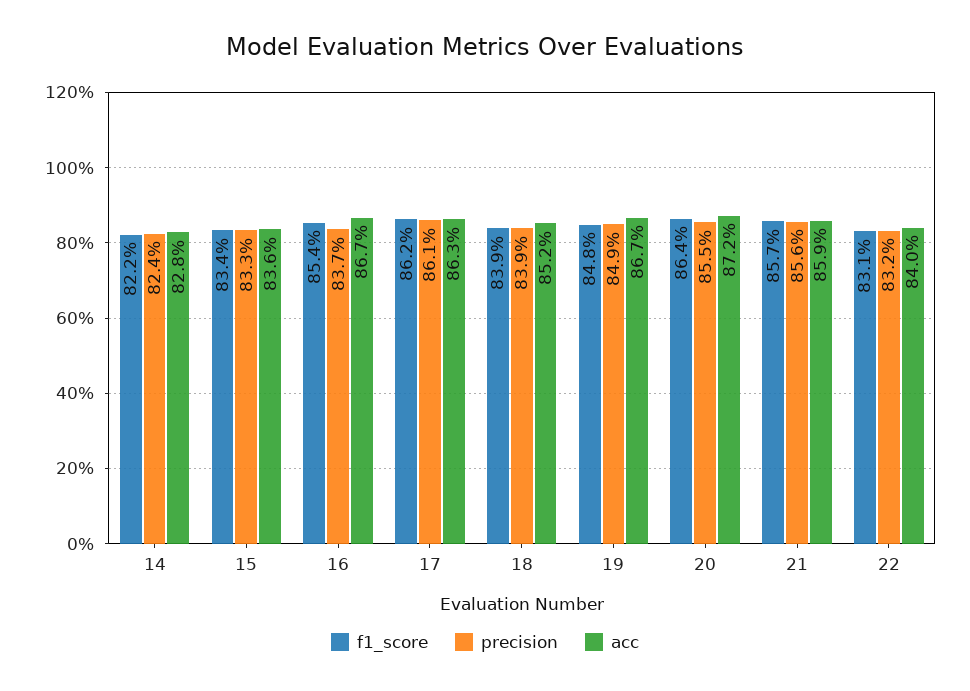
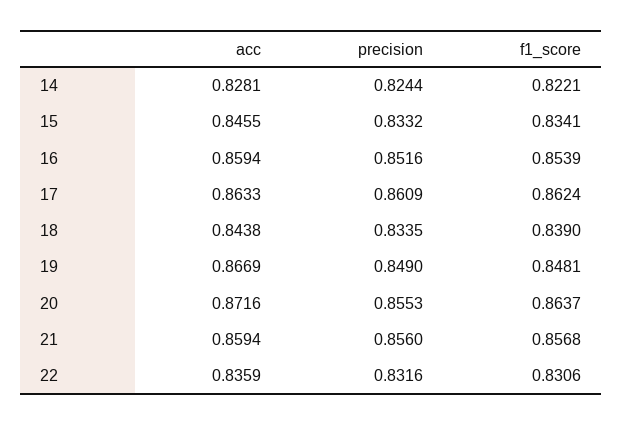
  {
    "f1_score": {
      "14": 0.8221,
      "15": 0.8341,
      "16": 0.8539,
      "17": 0.8624,
      "18": 0.839,
      "19": 0.8481,
      "20": 0.8637,
      "21": 0.8568,
      "22": 0.8306
    },
    "precision": {
      "14": 0.8244,
      "15": 0.8332,
-     "16": 0.837,
+     "16": 0.8516,
      "17": 0.8609,
-     "18": 0.839,
+     "18": 0.8335,
      "19": 0.849,
      "20": 0.8553,
      "21": 0.856,
      "22": 0.8316
    },
    "acc": {
      "14": 0.8281,
-     "15": 0.836,
+     "15": 0.8455,
-     "16": 0.867,
+     "16": 0.8594,
      "17": 0.8633,
-     "18": 0.852,
+     "18": 0.8438,
      "19": 0.8669,
      "20": 0.8716,
      "21": 0.8594,
-     "22": 0.84
+     "22": 0.8359
    }
  }

